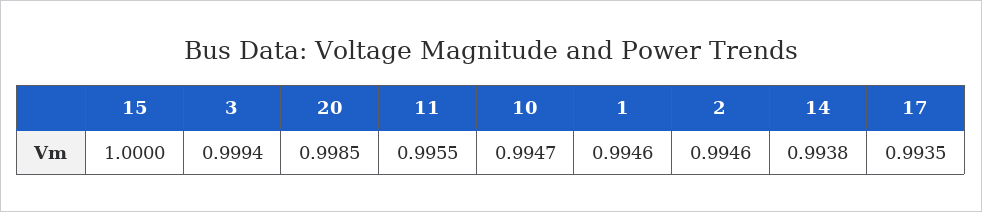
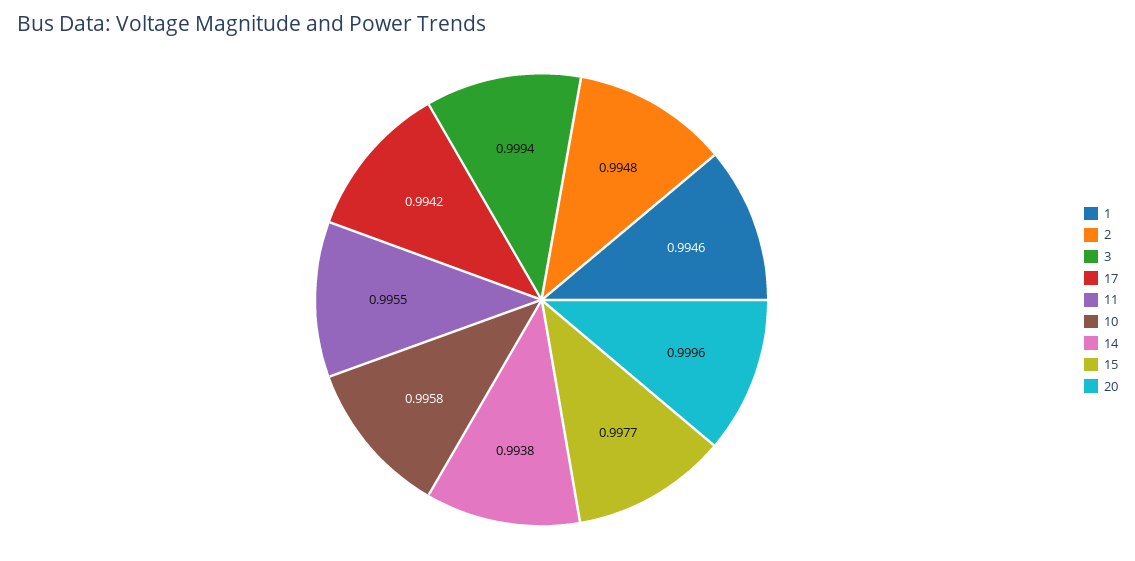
  {
-   "15": 1,
+   "15": 0.9977,
    "3": 0.9994,
-   "20": 0.9985,
+   "20": 0.9996,
    "11": 0.9955,
-   "10": 0.9947,
+   "10": 0.9958,
    "1": 0.9946,
-   "2": 0.9946,
+   "2": 0.9948,
    "14": 0.9938,
-   "17": 0.9935
+   "17": 0.9942
  }

